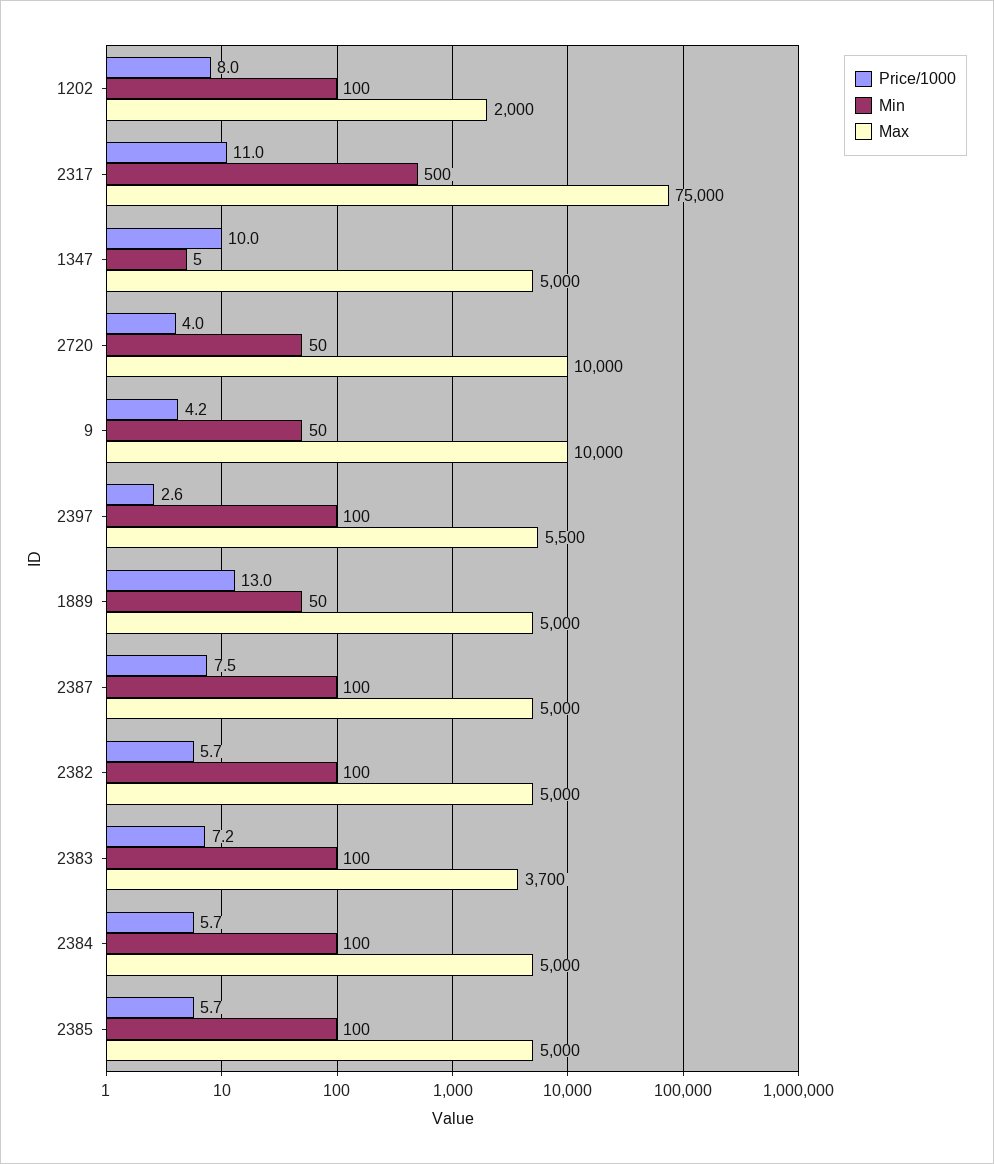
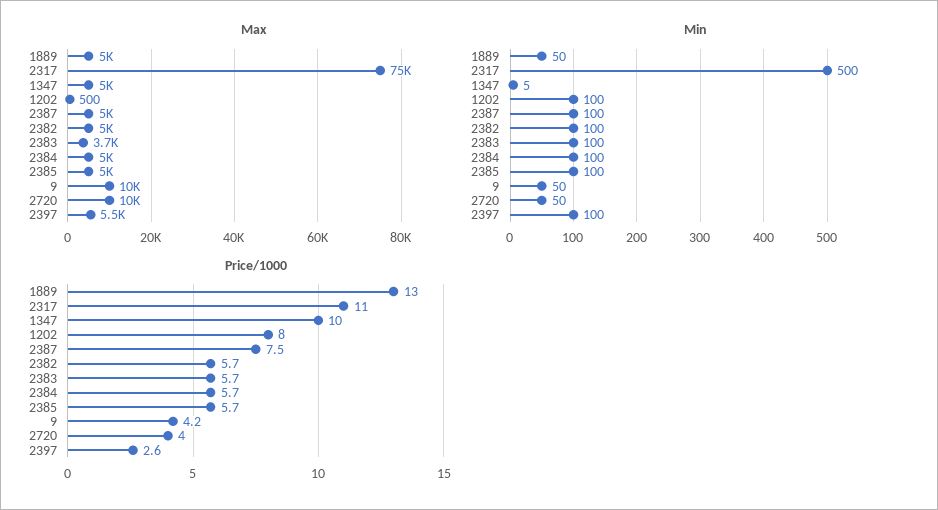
  {
    "Price/1000": {
      "1202": 8,
      "2317": 11,
      "1347": 10,
      "2720": 4,
      "9": 4.2,
      "2397": 2.6,
      "1889": 13,
      "2387": 7.5,
      "2382": 5.7,
-     "2383": 7.2,
+     "2383": 5.7,
      "2384": 5.7,
      "2385": 5.7
    },
    "Min": {
      "1202": 100,
      "2317": 500,
      "1347": 5,
      "2720": 50,
      "9": 50,
      "2397": 100,
      "1889": 50,
      "2387": 100,
      "2382": 100,
      "2383": 100,
      "2384": 100,
      "2385": 100
    },
    "Max": {
-     "1202": 2000,
+     "1202": 500,
      "2317": 75000,
      "1347": 5000,
      "2720": 10000,
      "9": 10000,
      "2397": 5500,
      "1889": 5000,
      "2387": 5000,
      "2382": 5000,
      "2383": 3700,
      "2384": 5000,
      "2385": 5000
    }
  }

